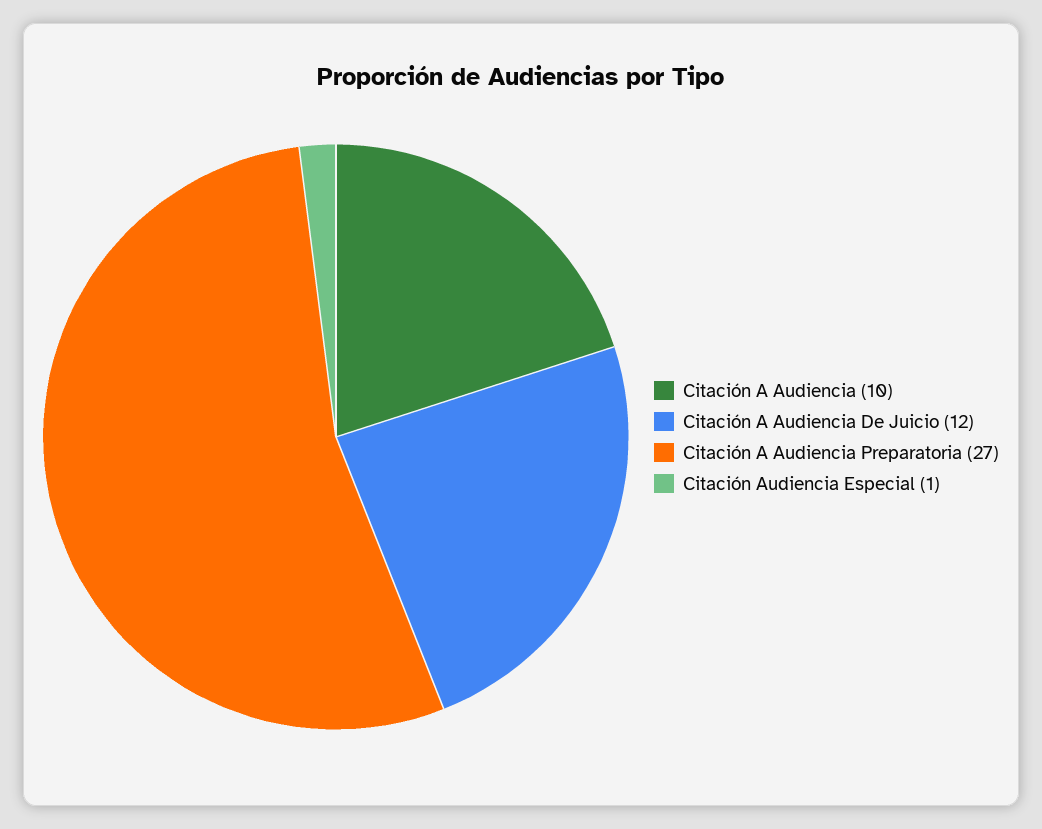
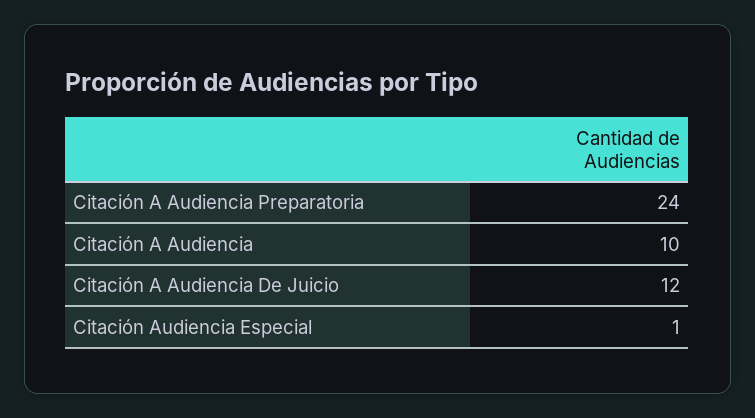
  {
    "Citación A Audiencia": 10,
    "Citación A Audiencia De Juicio": 12,
-   "Citación A Audiencia Preparatoria": 27,
+   "Citación A Audiencia Preparatoria": 24,
    "Citación Audiencia Especial": 1
  }

